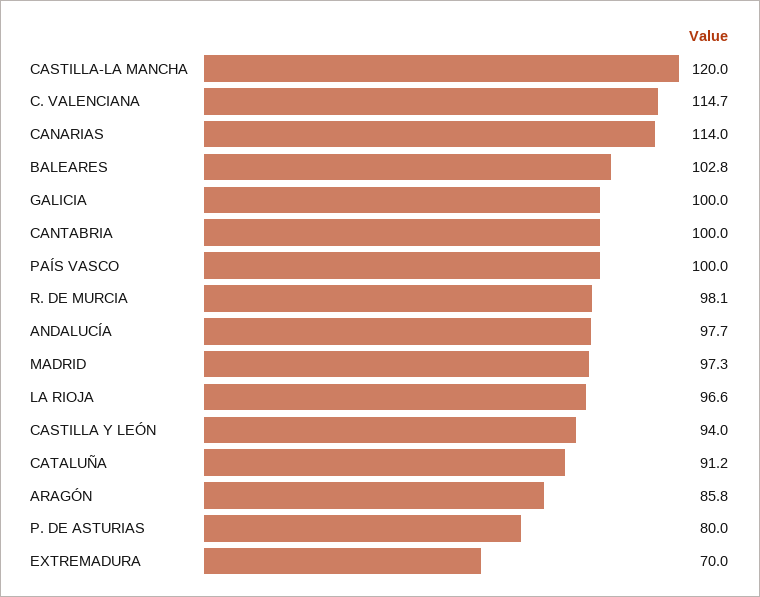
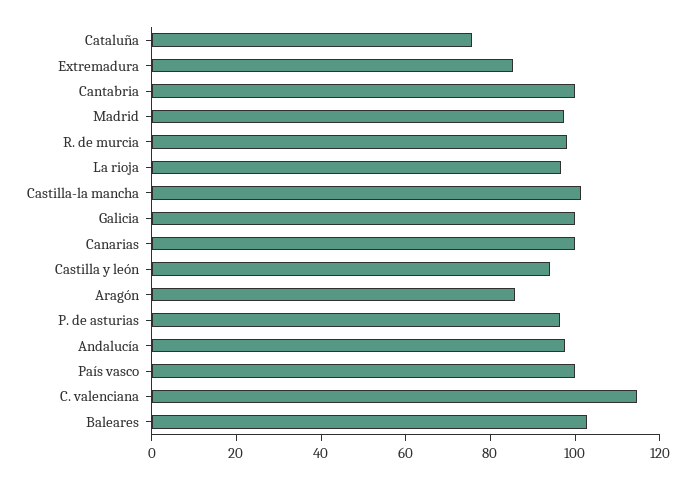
  {
-   "CASTILLA-LA MANCHA": 120,
+   "CASTILLA-LA MANCHA": 100,
    "C. VALENCIANA": 114.7,
-   "CANARIAS": 114,
+   "CANARIAS": 100,
    "BALEARES": 102.8,
    "GALICIA": 100,
    "CANTABRIA": 100,
    "PAÍS VASCO": 100,
    "R. DE MURCIA": 98.1,
    "ANDALUCÍA": 97.7,
    "MADRID": 97.3,
    "LA RIOJA": 96.6,
    "CASTILLA Y LEÓN": 94,
-   "CATALUÑA": 91.2,
+   "CATALUÑA": 75,
    "ARAGÓN": 85.8,
-   "P. DE ASTURIAS": 80,
+   "P. DE ASTURIAS": 95,
-   "EXTREMADURA": 70
+   "EXTREMADURA": 85
  }

